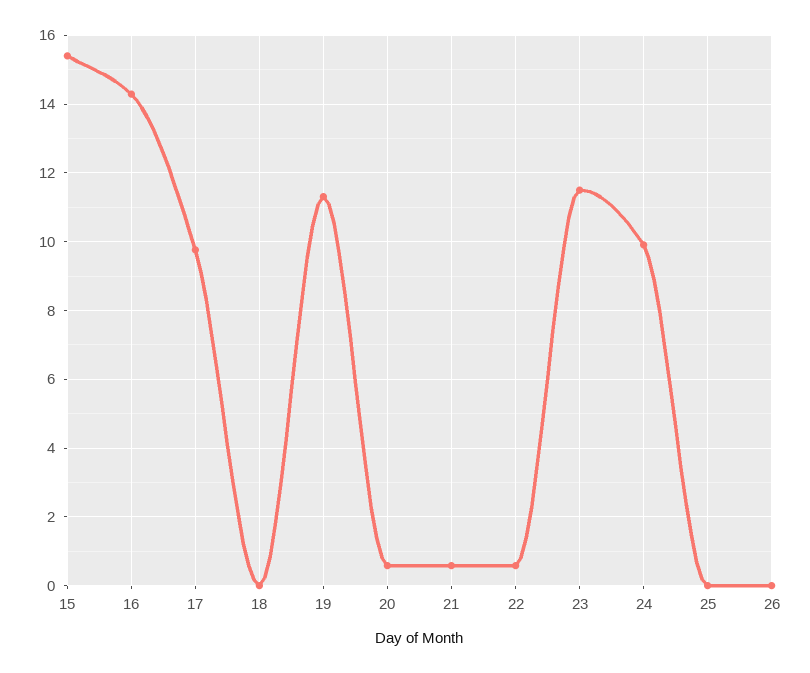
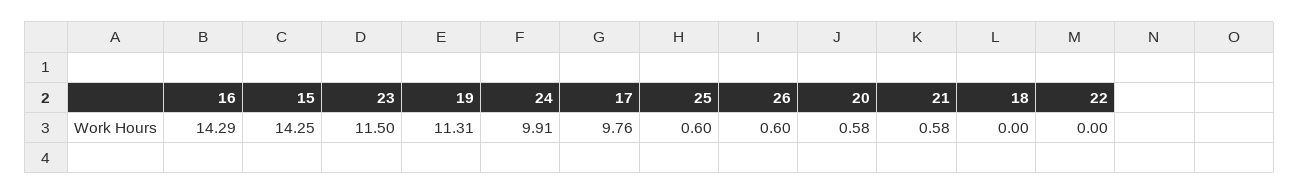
  {
-   "15": 15.4,
+   "15": 14.25,
    "16": 14.29,
    "17": 9.76,
    "18": 0,
    "19": 11.31,
    "20": 0.58,
    "21": 0.58,
-   "22": 0.6,
+   "22": 0,
    "23": 11.5,
    "24": 9.91,
-   "25": 0,
+   "25": 0.6,
-   "26": 0
+   "26": 0.6
  }

